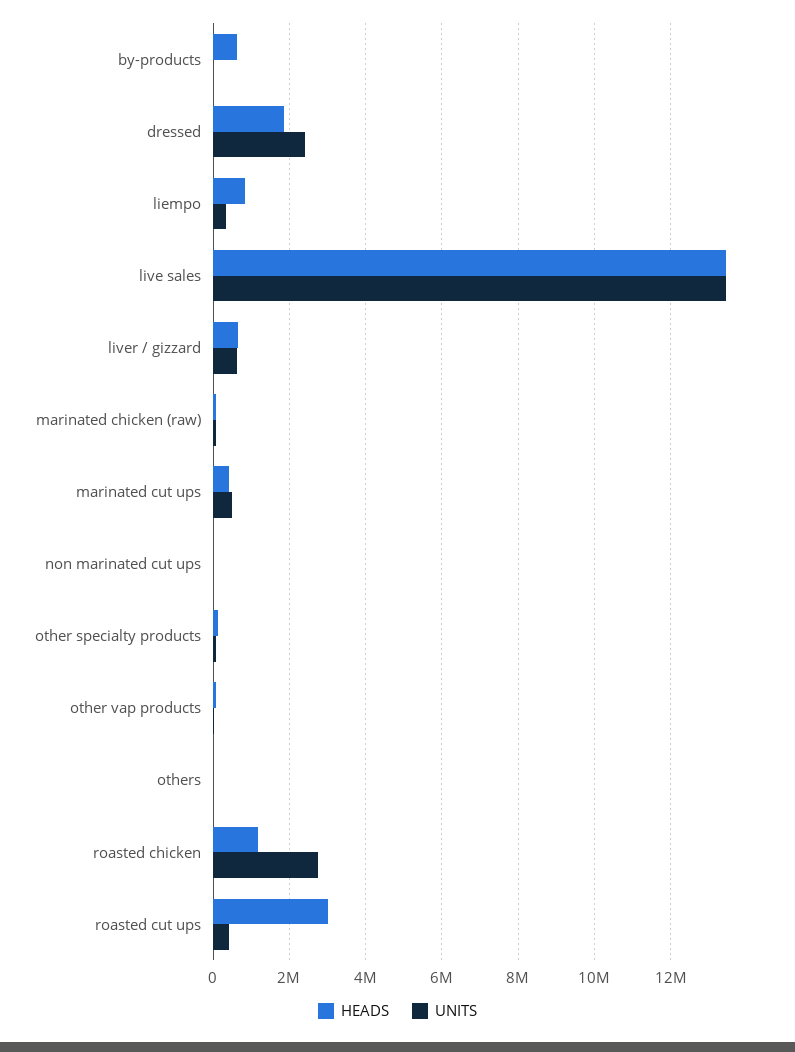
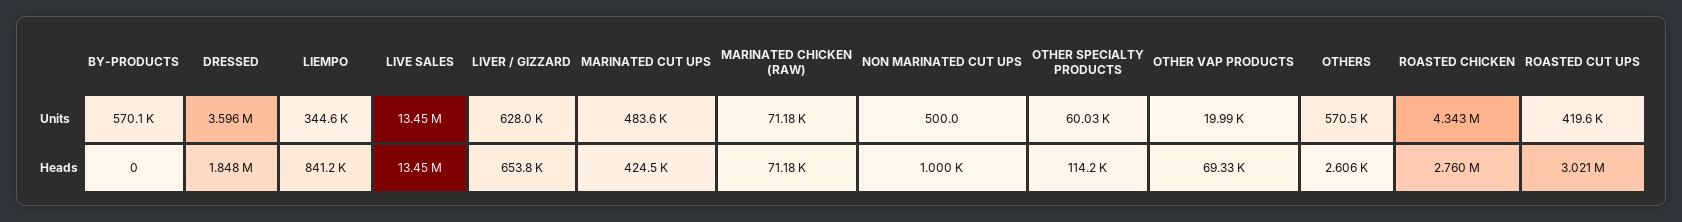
  {
    "HEADS": {
-     "by-products": 600000,
+     "by-products": 0,
      "dressed": 1848000,
      "liempo": 841200,
      "live sales": 13450000,
      "liver / gizzard": 653800,
      "marinated chicken (raw)": 71180,
      "marinated cut ups": 424500,
      "non marinated cut ups": 1000,
      "other specialty products": 114200,
      "other vap products": 69330,
      "others": 2606,
-     "roasted chicken": 1200000,
+     "roasted chicken": 2760000,
      "roasted cut ups": 3021000
    },
    "UNITS": {
-     "by-products": 0,
+     "by-products": 570100,
-     "dressed": 2400000,
+     "dressed": 3596000,
      "liempo": 344600,
      "live sales": 13450000,
      "liver / gizzard": 628000,
      "marinated chicken (raw)": 71180,
      "marinated cut ups": 483600,
      "non marinated cut ups": 500,
      "other specialty products": 60030,
      "other vap products": 19990,
-     "others": 0,
+     "others": 570500,
-     "roasted chicken": 2800000,
+     "roasted chicken": 4343000,
      "roasted cut ups": 419600
    }
  }

